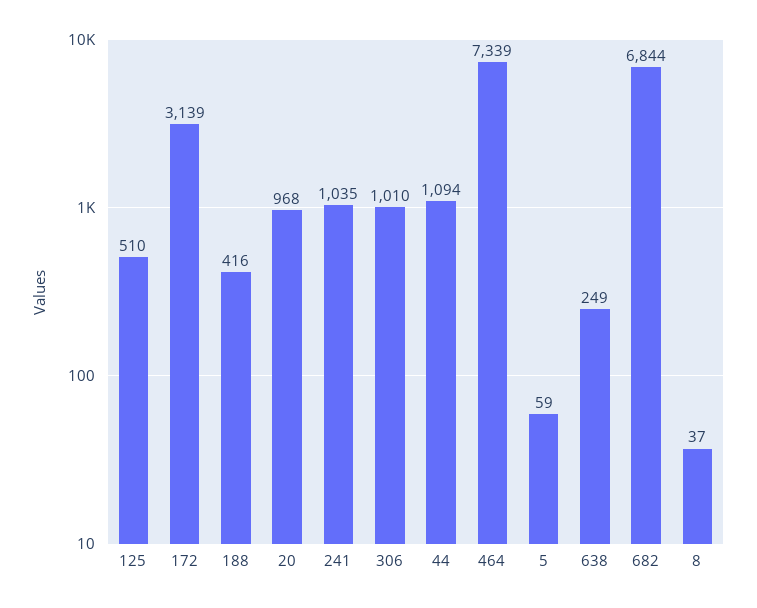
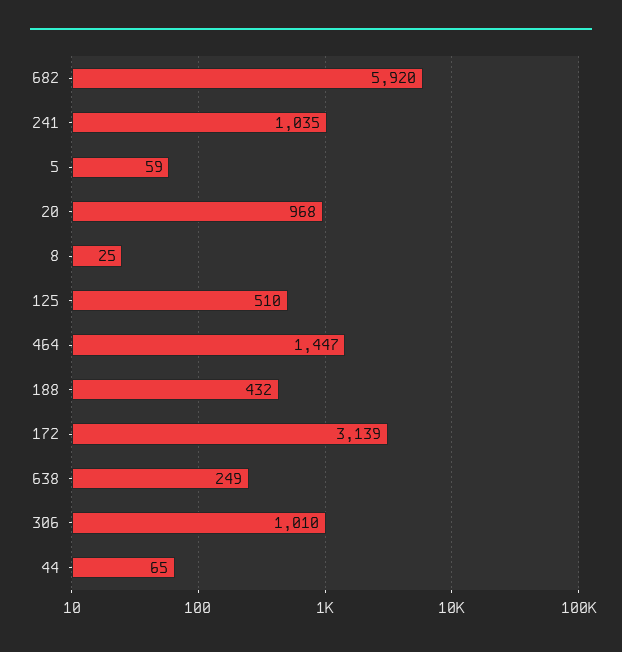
  {
    "125": 510,
    "172": 3139,
-   "188": 416,
+   "188": 432,
    "20": 968,
    "241": 1035,
    "306": 1010,
-   "44": 1094,
+   "44": 65,
-   "464": 7339,
+   "464": 1447,
    "5": 59,
    "638": 249,
-   "682": 6844,
+   "682": 5920,
-   "8": 37
+   "8": 25
  }

